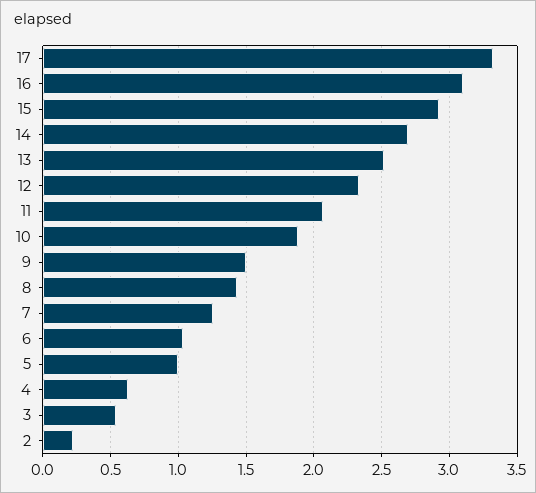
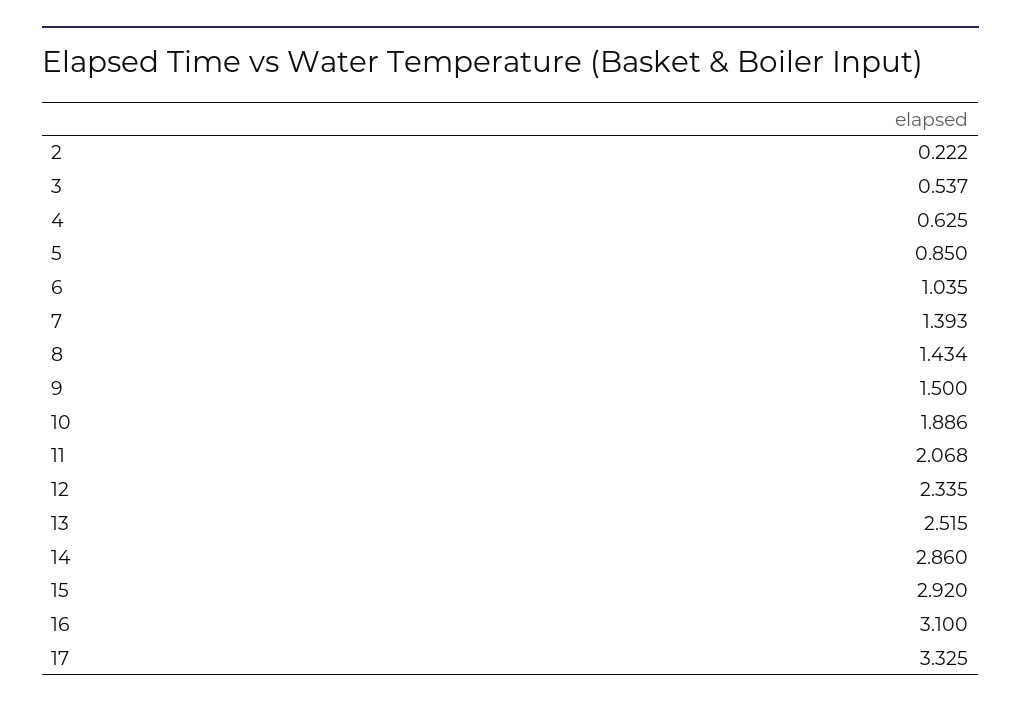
  {
    "17": 3.325,
    "16": 3.1,
    "15": 2.92,
-   "14": 2.7,
+   "14": 2.86,
    "13": 2.515,
    "12": 2.335,
    "11": 2.068,
    "10": 1.886,
    "9": 1.5,
    "8": 1.434,
-   "7": 1.25,
+   "7": 1.393,
    "6": 1.035,
-   "5": 1,
+   "5": 0.85,
    "4": 0.625,
    "3": 0.537,
    "2": 0.222
  }

